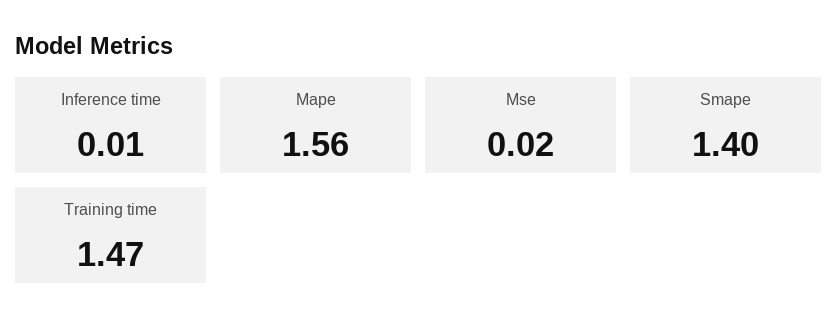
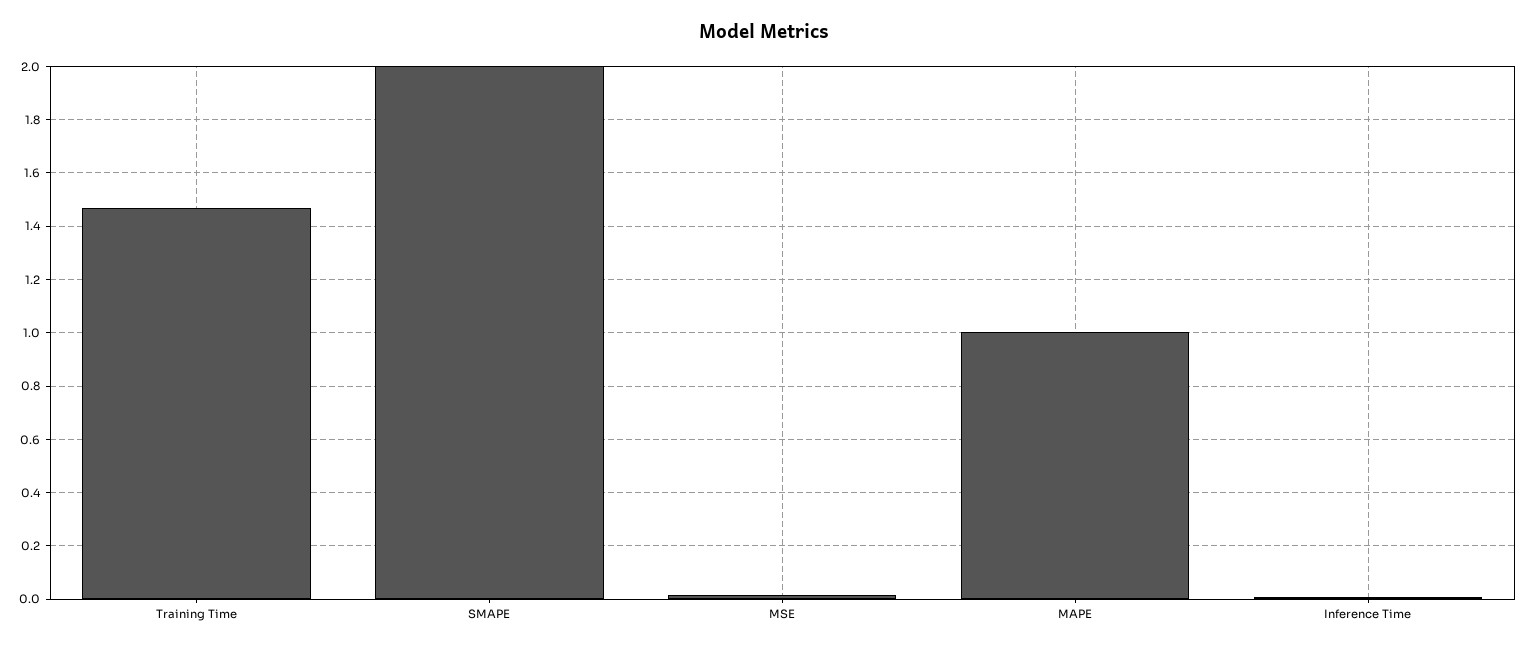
  {
    "Inference time": 0.01,
-   "Mape": 1.56,
+   "Mape": 1,
    "Mse": 0.02,
-   "Smape": 1.4,
+   "Smape": 2,
    "Training time": 1.47
  }

